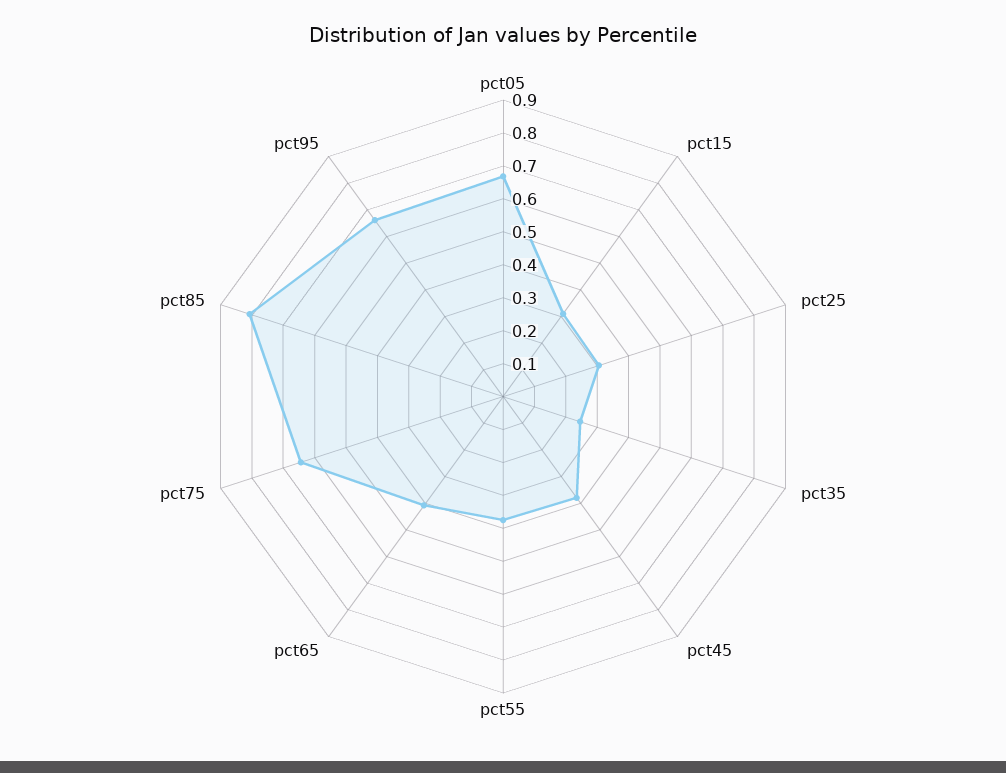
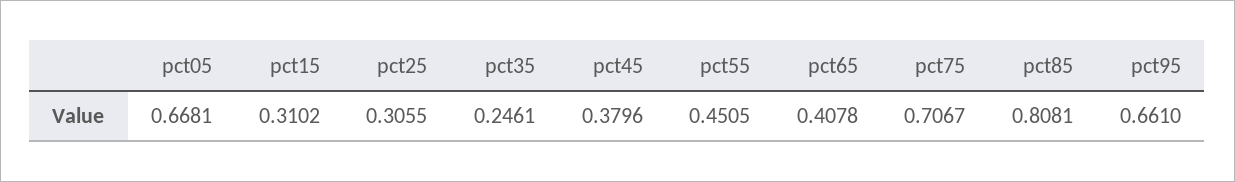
  {
    "pct05": 0.6681,
    "pct15": 0.3102,
    "pct25": 0.3055,
    "pct35": 0.2461,
    "pct45": 0.3796,
-   "pct55": 0.375,
+   "pct55": 0.4505,
    "pct65": 0.4078,
-   "pct75": 0.65,
+   "pct75": 0.7067,
    "pct85": 0.8081,
    "pct95": 0.661
  }

